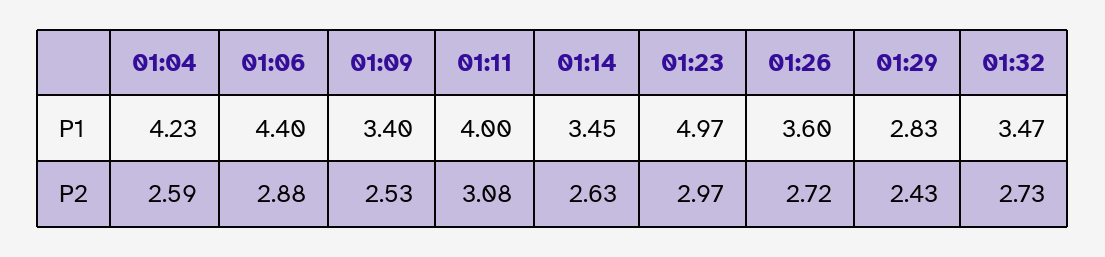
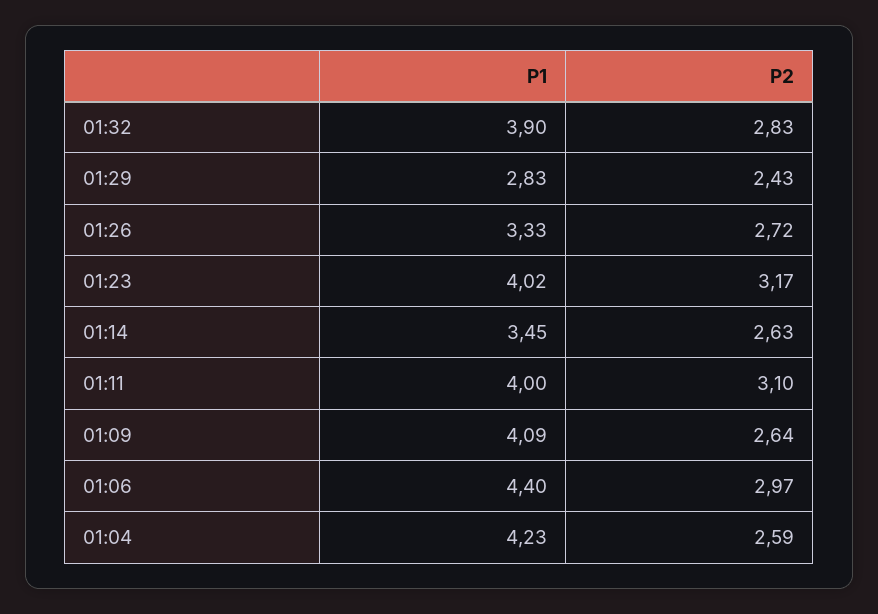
  {
    "01:04": {
      "P1": 4.23,
      "P2": 2.59
    },
    "01:06": {
      "P1": 4.4,
-     "P2": 2.88
+     "P2": 2.97
    },
    "01:09": {
-     "P1": 3.4,
+     "P1": 4.09,
-     "P2": 2.53
+     "P2": 2.64
    },
    "01:11": {
      "P1": 4,
-     "P2": 3.08
+     "P2": 3.1
    },
    "01:14": {
      "P1": 3.45,
      "P2": 2.63
    },
    "01:23": {
-     "P1": 4.97,
+     "P1": 4.02,
-     "P2": 2.97
+     "P2": 3.17
    },
    "01:26": {
-     "P1": 3.6,
+     "P1": 3.33,
      "P2": 2.72
    },
    "01:29": {
      "P1": 2.83,
      "P2": 2.43
    },
    "01:32": {
-     "P1": 3.47,
+     "P1": 3.9,
-     "P2": 2.73
+     "P2": 2.83
    }
  }

